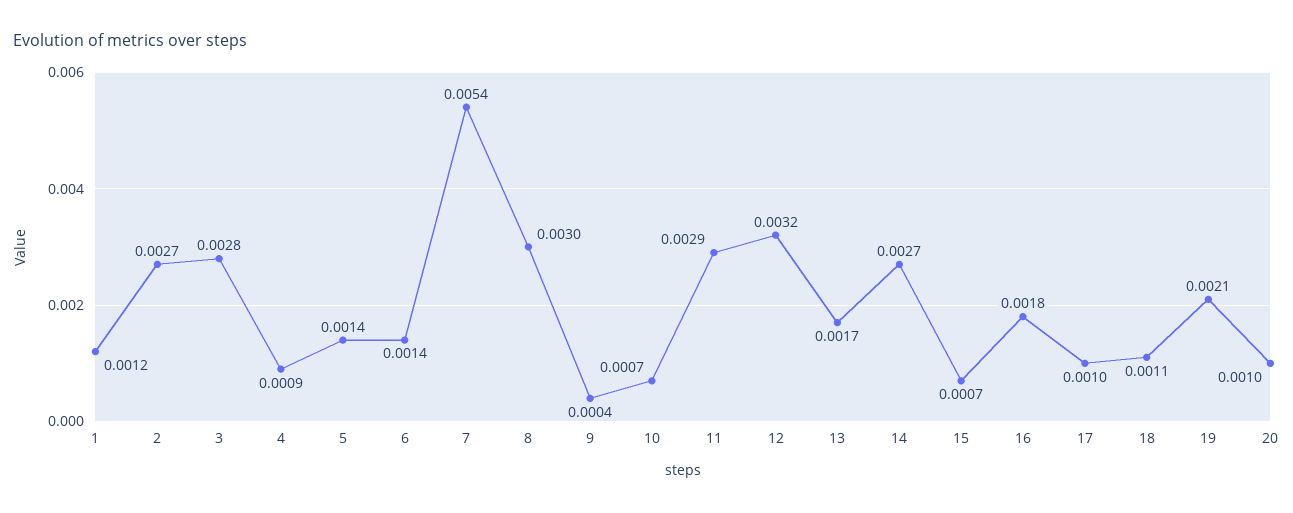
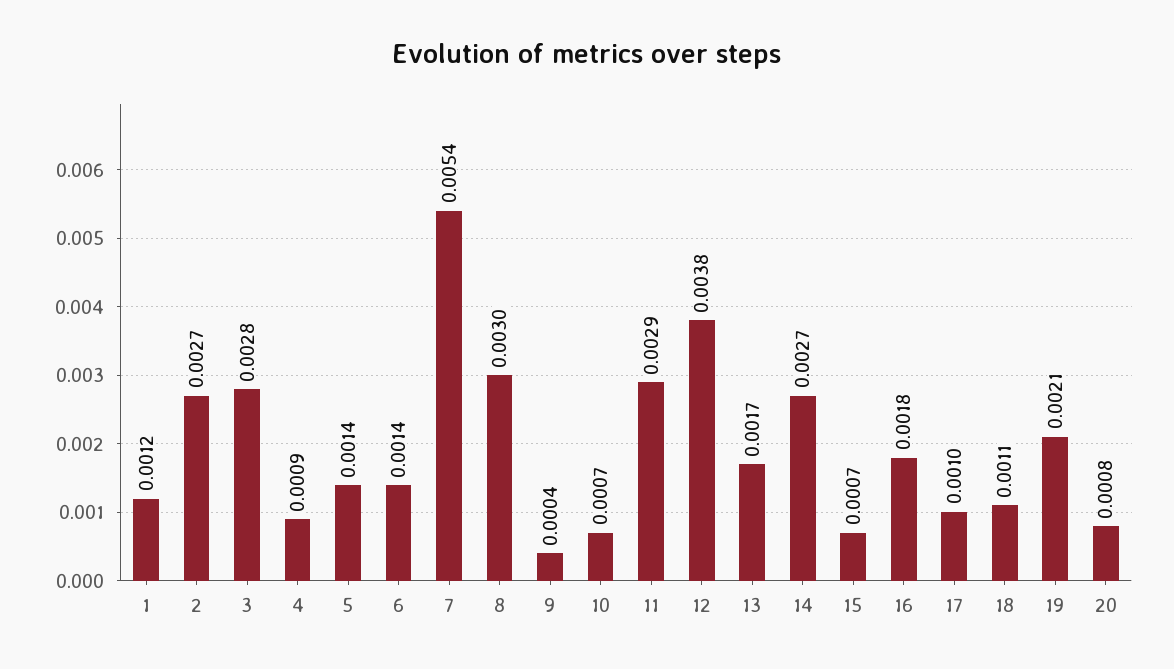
  {
    "1": 0.0012,
    "2": 0.0027,
    "3": 0.0028,
    "4": 0.0009,
    "5": 0.0014,
    "6": 0.0014,
    "7": 0.0054,
    "8": 0.003,
    "9": 0.0004,
    "10": 0.0007,
    "11": 0.0029,
-   "12": 0.0032,
+   "12": 0.0038,
    "13": 0.0017,
    "14": 0.0027,
    "15": 0.0007,
    "16": 0.0018,
    "17": 0.001,
    "18": 0.0011,
    "19": 0.0021,
-   "20": 0.001
+   "20": 0.0008
  }

